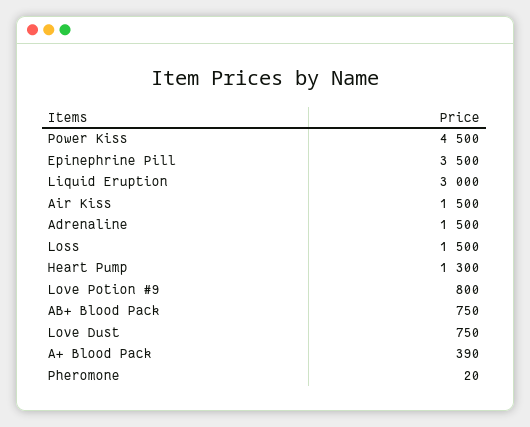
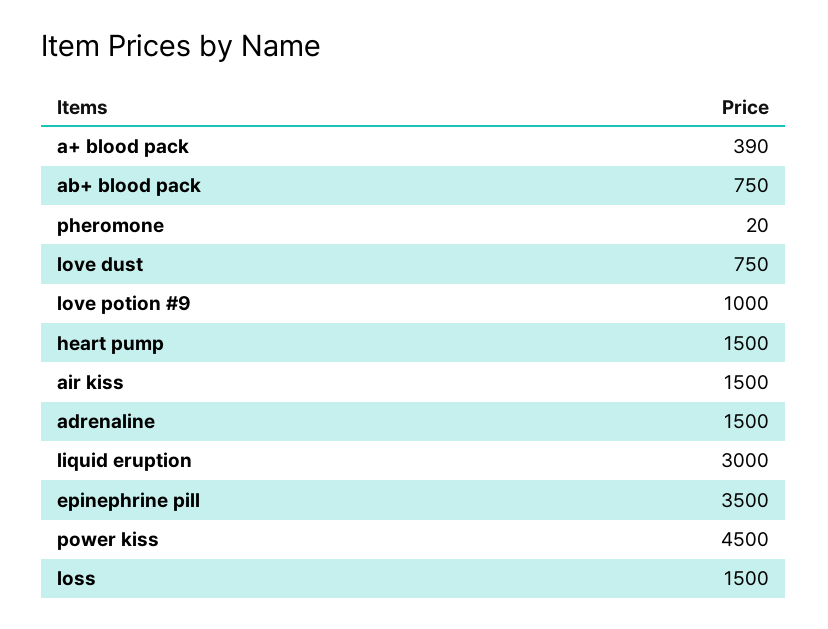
  {
    "Power Kiss": 4500,
    "Epinephrine Pill": 3500,
    "Liquid Eruption": 3000,
    "Air Kiss": 1500,
    "Adrenaline": 1500,
    "Loss": 1500,
-   "Heart Pump": 1300,
+   "Heart Pump": 1500,
-   "Love Potion #9": 800,
+   "Love Potion #9": 1000,
    "AB+ Blood Pack": 750,
    "Love Dust": 750,
    "A+ Blood Pack": 390,
    "Pheromone": 20
  }

